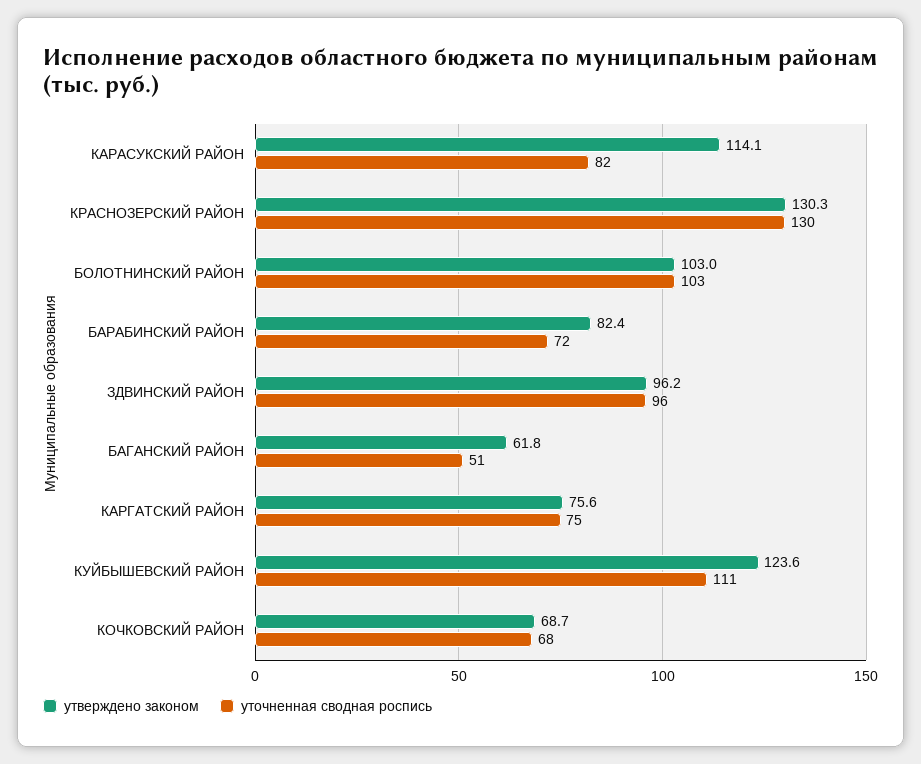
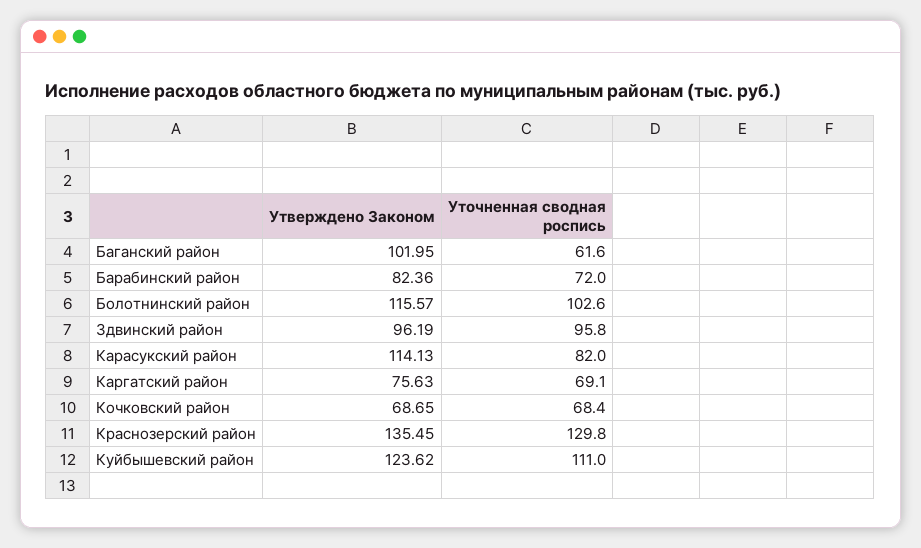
  {
    "утверждено законом": {
      "КАРАСУКСКИЙ РАЙОН": 114.13,
-     "КРАСНОЗЕРСКИЙ РАЙОН": 130.3,
+     "КРАСНОЗЕРСКИЙ РАЙОН": 135.45,
-     "БОЛОТНИНСКИЙ РАЙОН": 103,
+     "БОЛОТНИНСКИЙ РАЙОН": 115.57,
      "БАРАБИНСКИЙ РАЙОН": 82.36,
      "ЗДВИНСКИЙ РАЙОН": 96.19,
-     "БАГАНСКИЙ РАЙОН": 61.8,
+     "БАГАНСКИЙ РАЙОН": 101.95,
      "КАРГАТСКИЙ РАЙОН": 75.63,
      "КУЙБЫШЕВСКИЙ РАЙОН": 123.62,
      "КОЧКОВСКИЙ РАЙОН": 68.65
    },
    "уточненная сводная роспись": {
      "КАРАСУКСКИЙ РАЙОН": 82,
      "КРАСНОЗЕРСКИЙ РАЙОН": 129.8,
      "БОЛОТНИНСКИЙ РАЙОН": 102.6,
      "БАРАБИНСКИЙ РАЙОН": 72,
      "ЗДВИНСКИЙ РАЙОН": 95.8,
-     "БАГАНСКИЙ РАЙОН": 51,
+     "БАГАНСКИЙ РАЙОН": 61.6,
-     "КАРГАТСКИЙ РАЙОН": 75,
+     "КАРГАТСКИЙ РАЙОН": 69.1,
      "КУЙБЫШЕВСКИЙ РАЙОН": 111,
      "КОЧКОВСКИЙ РАЙОН": 68.4
    }
  }

